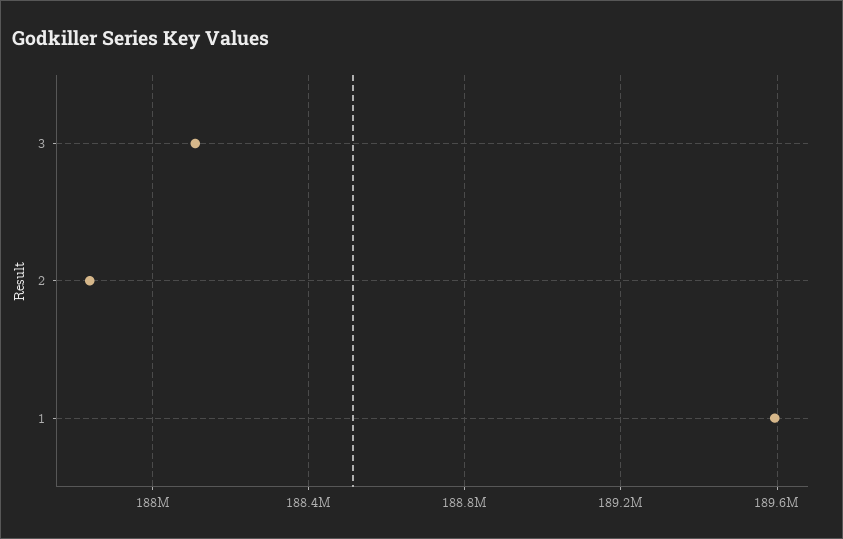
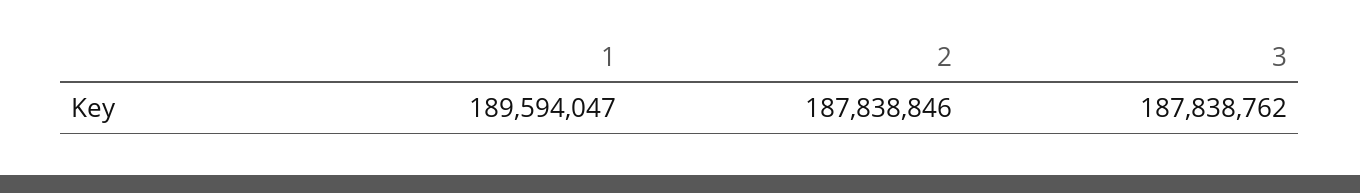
  {
-   "3": 188100000,
+   "3": 187838762,
    "2": 187838846,
    "1": 189594047
  }

